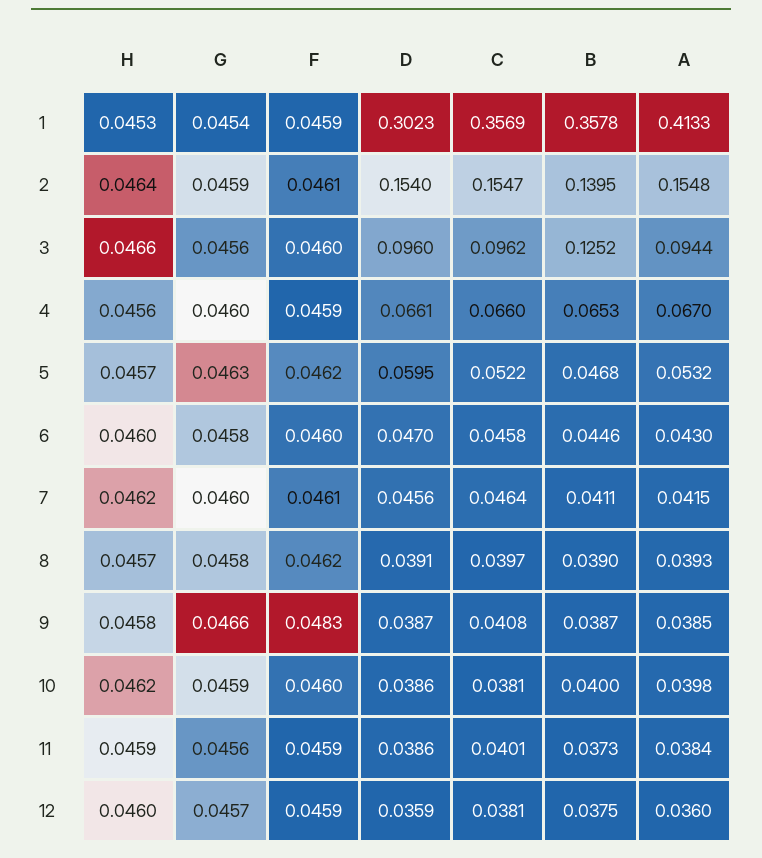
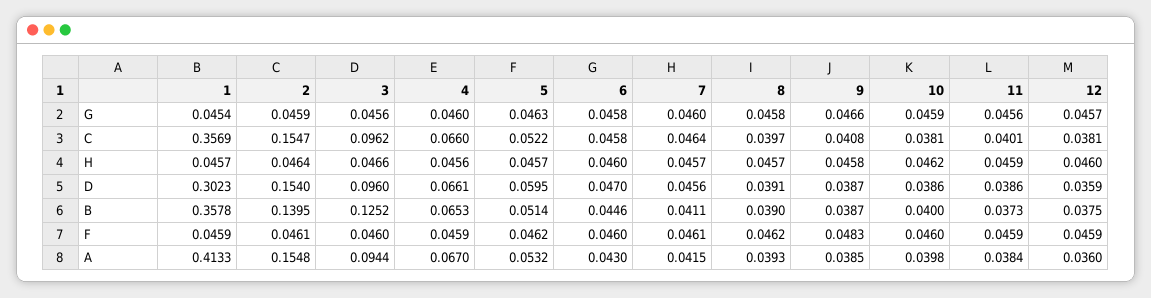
  {
    "H": {
-     "1": 0.0453,
+     "1": 0.0457,
      "2": 0.0464,
      "3": 0.0466,
      "4": 0.0456,
      "5": 0.0457,
      "6": 0.046,
-     "7": 0.0462,
+     "7": 0.0457,
      "8": 0.0457,
      "9": 0.0458,
      "10": 0.0462,
      "11": 0.0459,
      "12": 0.046
    },
    "G": {
      "1": 0.0454,
      "2": 0.0459,
      "3": 0.0456,
      "4": 0.046,
      "5": 0.0463,
      "6": 0.0458,
      "7": 0.046,
      "8": 0.0458,
      "9": 0.0466,
      "10": 0.0459,
      "11": 0.0456,
      "12": 0.0457
    },
    "F": {
      "1": 0.0459,
      "2": 0.0461,
      "3": 0.046,
      "4": 0.0459,
      "5": 0.0462,
      "6": 0.046,
      "7": 0.0461,
      "8": 0.0462,
      "9": 0.0483,
      "10": 0.046,
      "11": 0.0459,
      "12": 0.0459
    },
    "D": {
      "1": 0.3023,
      "2": 0.154,
      "3": 0.096,
      "4": 0.0661,
      "5": 0.0595,
      "6": 0.047,
      "7": 0.0456,
      "8": 0.0391,
      "9": 0.0387,
      "10": 0.0386,
      "11": 0.0386,
      "12": 0.0359
    },
    "C": {
      "1": 0.3569,
      "2": 0.1547,
      "3": 0.0962,
      "4": 0.066,
      "5": 0.0522,
      "6": 0.0458,
      "7": 0.0464,
      "8": 0.0397,
      "9": 0.0408,
      "10": 0.0381,
      "11": 0.0401,
      "12": 0.0381
    },
    "B": {
      "1": 0.3578,
      "2": 0.1395,
      "3": 0.1252,
      "4": 0.0653,
-     "5": 0.0468,
+     "5": 0.0514,
      "6": 0.0446,
      "7": 0.0411,
      "8": 0.039,
      "9": 0.0387,
      "10": 0.04,
      "11": 0.0373,
      "12": 0.0375
    },
    "A": {
      "1": 0.4133,
      "2": 0.1548,
      "3": 0.0944,
      "4": 0.067,
      "5": 0.0532,
      "6": 0.043,
      "7": 0.0415,
      "8": 0.0393,
      "9": 0.0385,
      "10": 0.0398,
      "11": 0.0384,
      "12": 0.036
    }
  }

